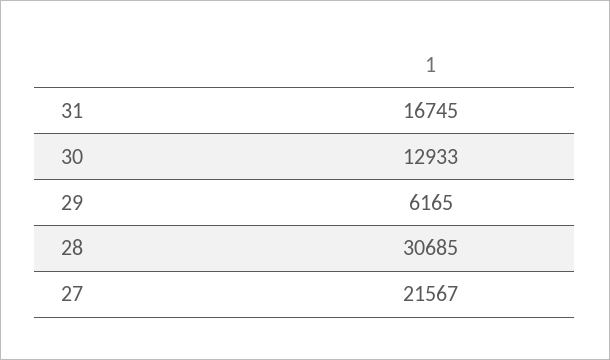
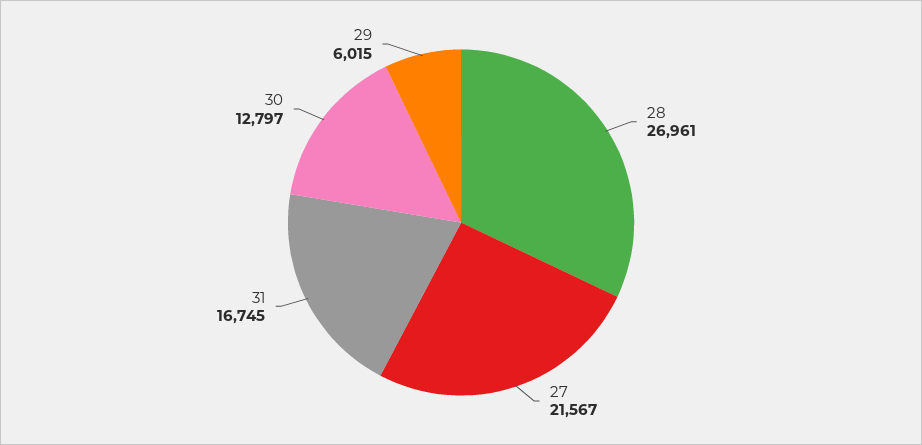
  {
    "31": 16745,
-   "30": 12933,
+   "30": 12797,
-   "29": 6165,
+   "29": 6015,
-   "28": 30685,
+   "28": 26961,
    "27": 21567
  }

